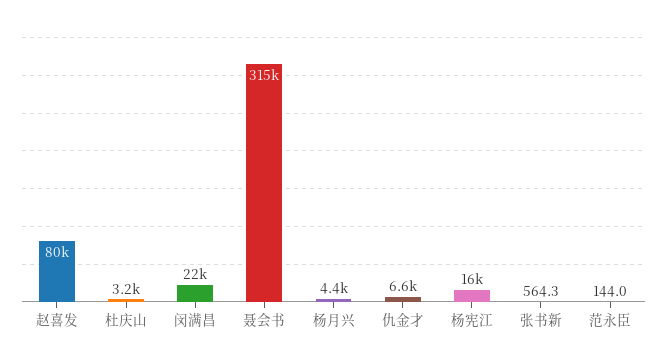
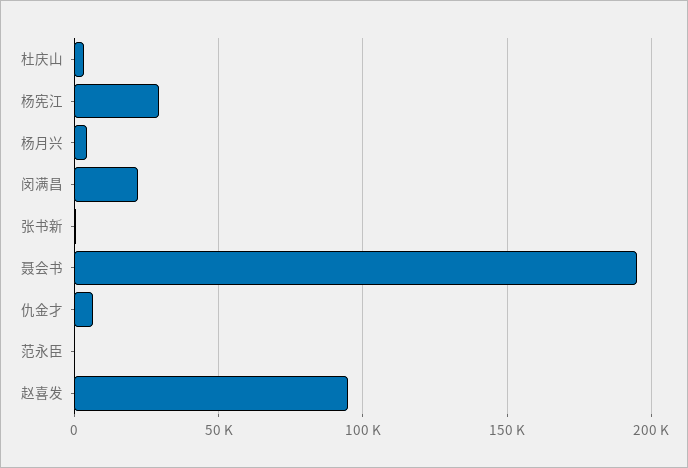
  {
-   "赵喜发": 80000,
+   "赵喜发": 95000,
    "杜庆山": 3200,
    "闵满昌": 22000,
-   "聂会书": 315000,
+   "聂会书": 195000,
    "杨月兴": 4400,
    "仇金才": 6600,
-   "杨宪江": 16000,
+   "杨宪江": 30000,
    "张书新": 564.3,
    "范永臣": 144
  }

